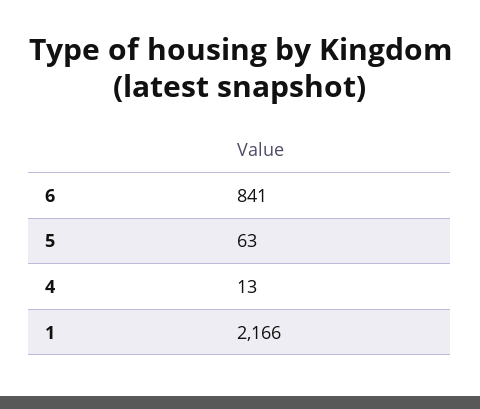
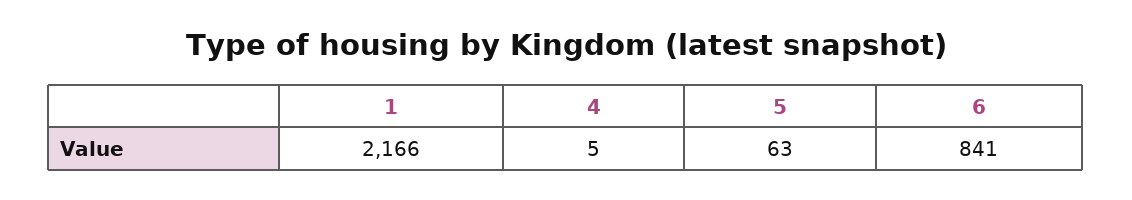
  {
    "6": 841,
    "5": 63,
-   "4": 13,
+   "4": 5,
    "1": 2166
  }

